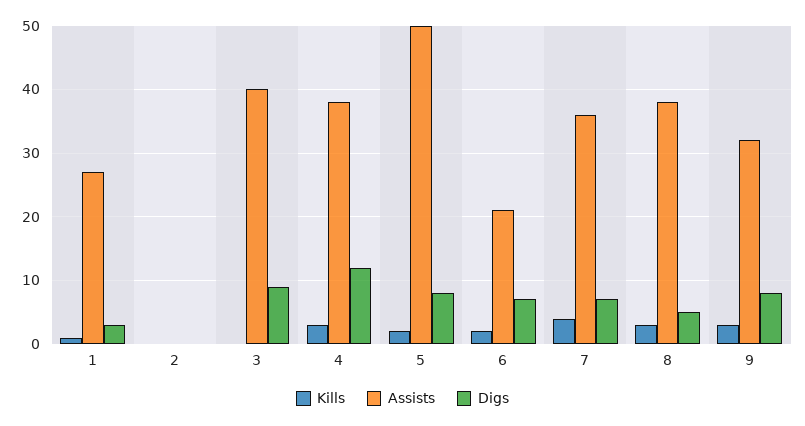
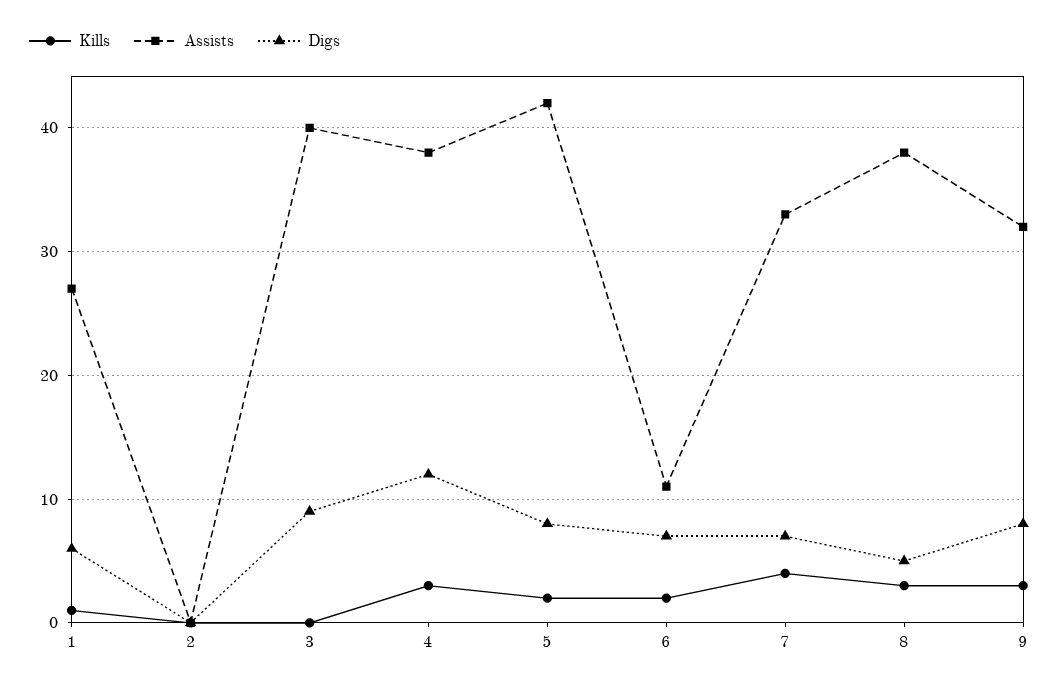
  {
    "Kills": {
      "1": 1,
      "2": 0,
      "3": 0,
      "4": 3,
      "5": 2,
      "6": 2,
      "7": 4,
      "8": 3,
      "9": 3
    },
    "Assists": {
      "1": 27,
      "2": 0,
      "3": 40,
      "4": 38,
-     "5": 50,
+     "5": 42,
-     "6": 21,
+     "6": 11,
-     "7": 36,
+     "7": 33,
      "8": 38,
      "9": 32
    },
    "Digs": {
-     "1": 3,
+     "1": 6,
      "2": 0,
      "3": 9,
      "4": 12,
      "5": 8,
      "6": 7,
      "7": 7,
      "8": 5,
      "9": 8
    }
  }

